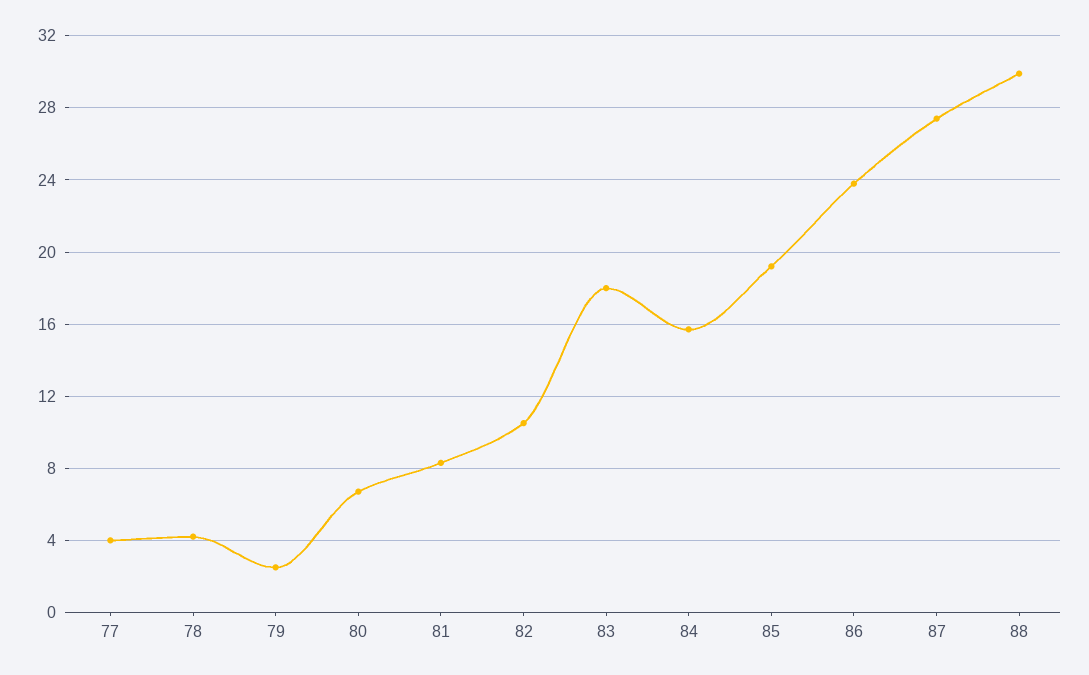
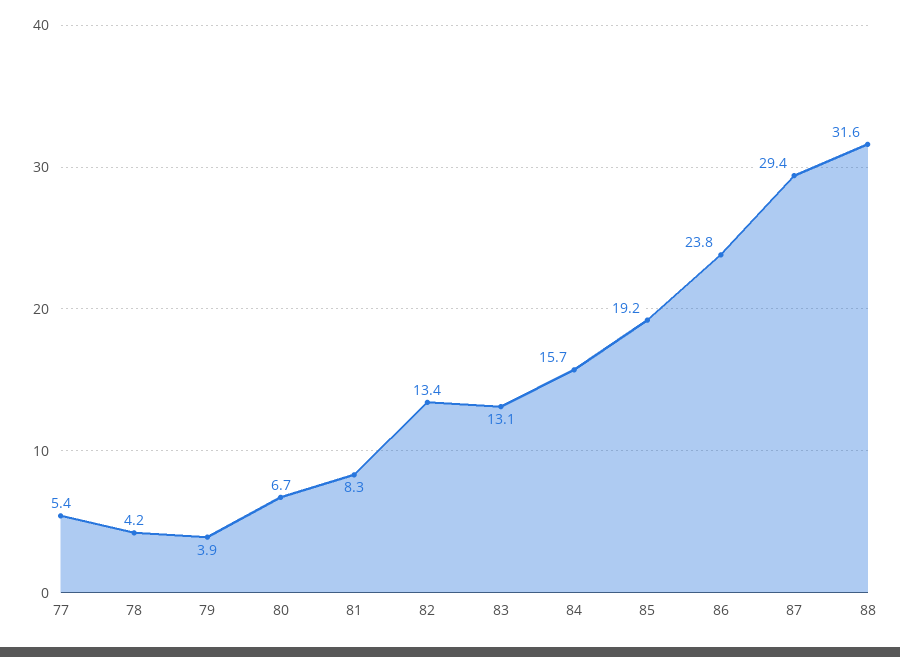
  {
-   "77": 4,
+   "77": 5.4,
    "78": 4.2,
-   "79": 2.5,
+   "79": 3.9,
    "80": 6.7,
    "81": 8.3,
-   "82": 10.5,
+   "82": 13.4,
-   "83": 18,
+   "83": 13.1,
    "84": 15.7,
    "85": 19.2,
    "86": 23.8,
-   "87": 27.5,
+   "87": 29.4,
-   "88": 30
+   "88": 31.6
  }

